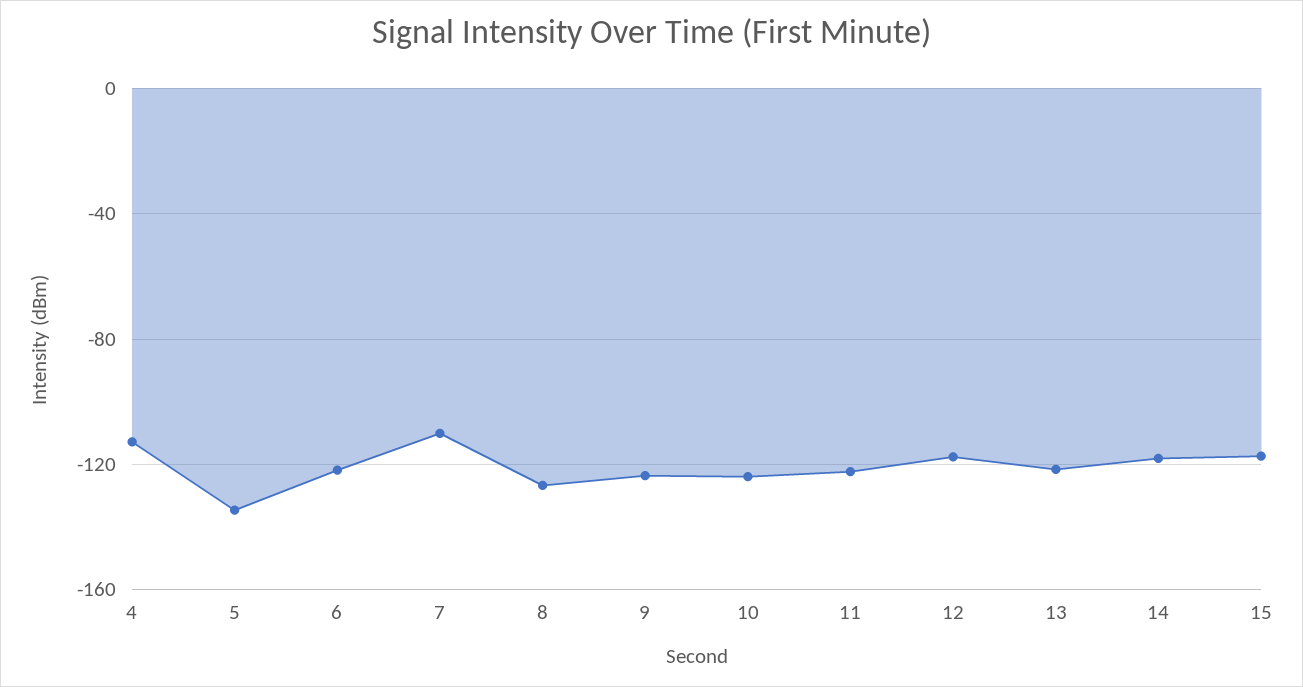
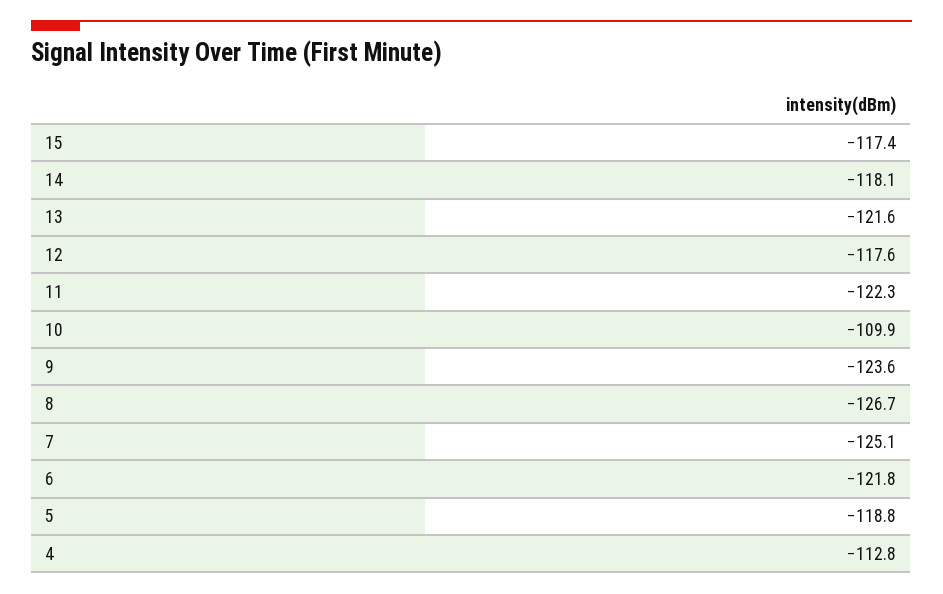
  {
    "4": -112.8,
-   "5": -135,
+   "5": -118.8,
    "6": -121.8,
-   "7": -110,
+   "7": -125.1,
    "8": -126.7,
    "9": -123.6,
-   "10": -125,
+   "10": -109.9,
    "11": -122.3,
    "12": -117.6,
    "13": -121.6,
    "14": -118.1,
    "15": -117.4
  }

